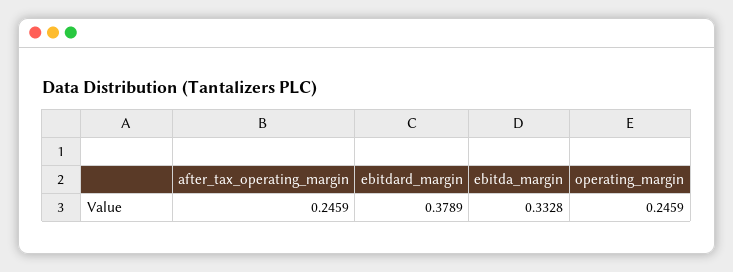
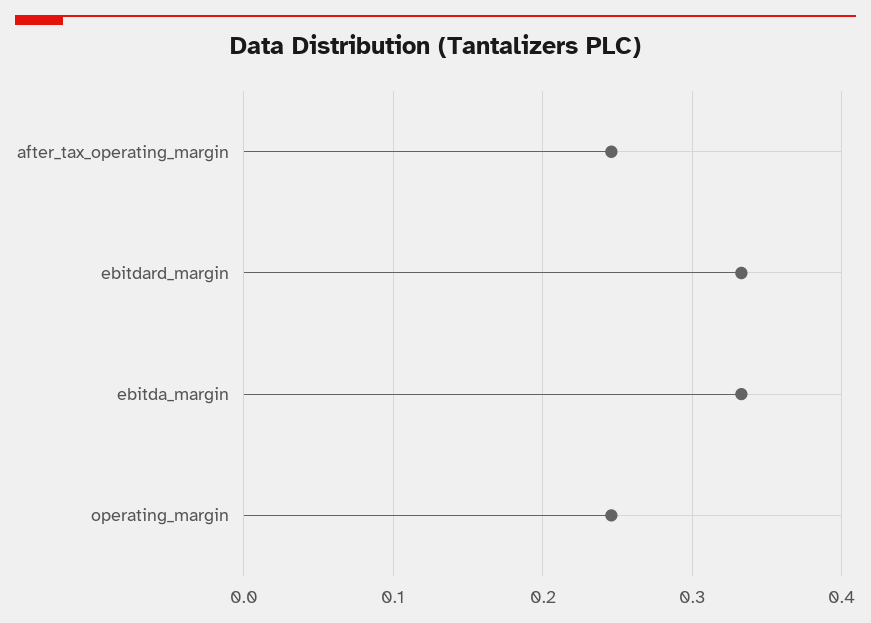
  {
    "after_tax_operating_margin": 0.2459,
-   "ebitdard_margin": 0.3789,
+   "ebitdard_margin": 0.33,
    "ebitda_margin": 0.3328,
    "operating_margin": 0.2459
  }

